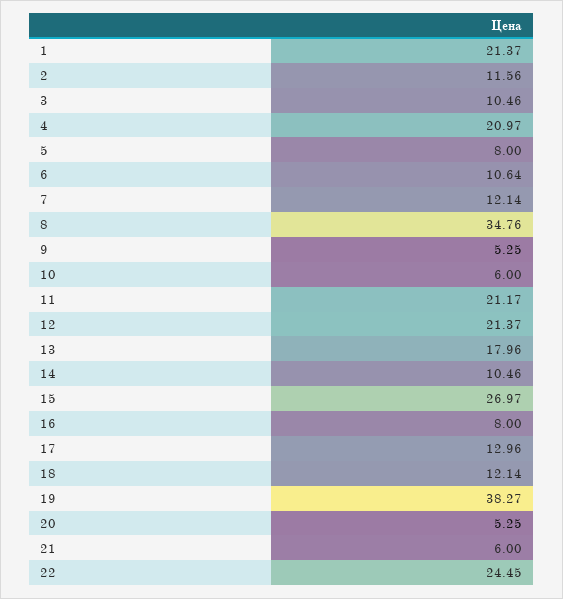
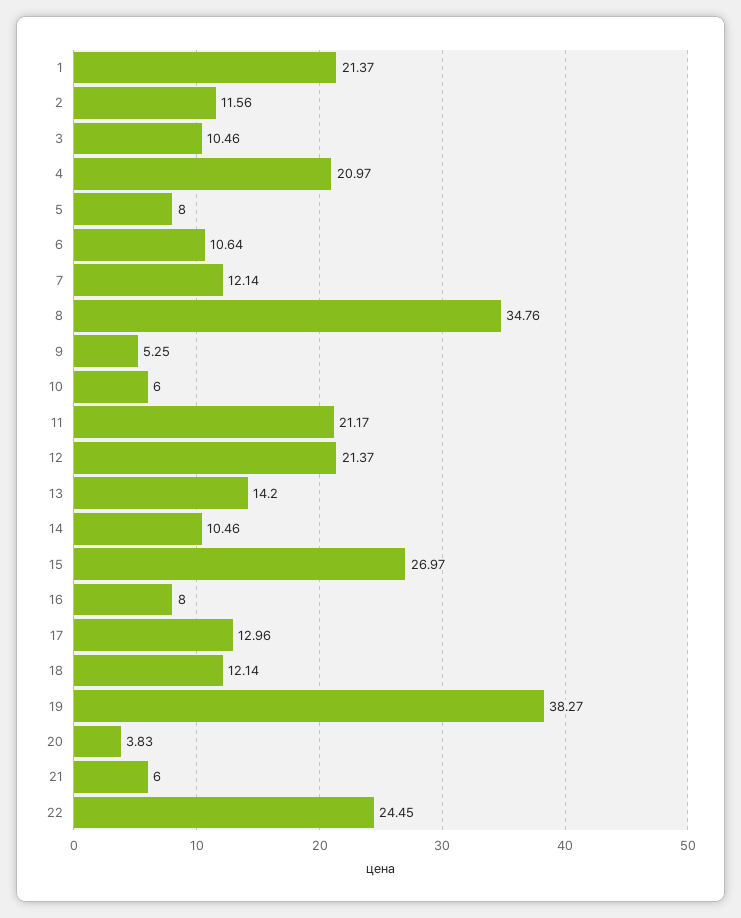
  {
    "1": 21.37,
    "2": 11.56,
    "3": 10.46,
    "4": 20.97,
    "5": 8,
    "6": 10.64,
    "7": 12.14,
    "8": 34.76,
    "9": 5.25,
    "10": 6,
    "11": 21.17,
    "12": 21.37,
-   "13": 17.96,
+   "13": 14.2,
    "14": 10.46,
    "15": 26.97,
    "16": 8,
    "17": 12.96,
    "18": 12.14,
    "19": 38.27,
-   "20": 5.25,
+   "20": 3.83,
    "21": 6,
    "22": 24.45
  }

